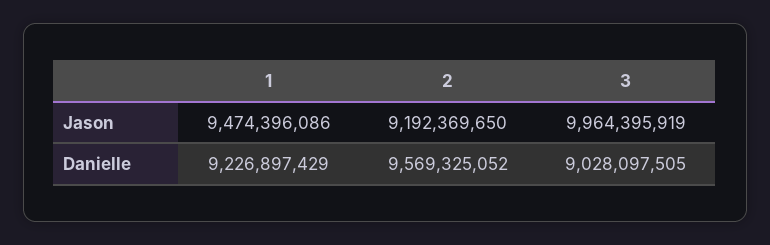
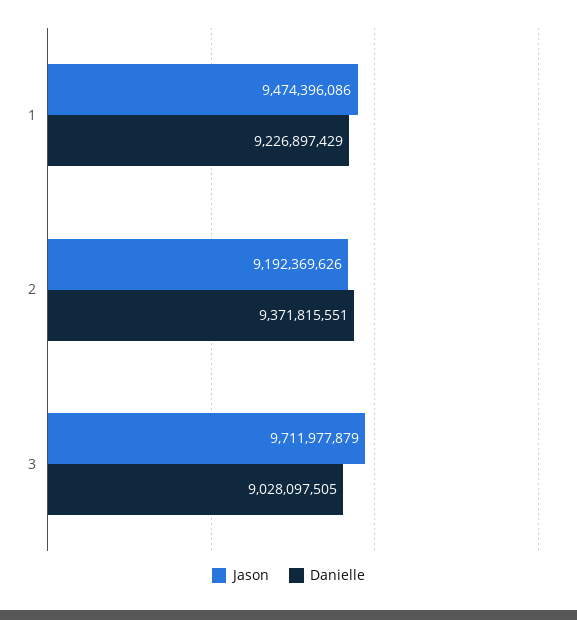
  {
    "Jason": {
      "1": 9474396086,
-     "2": 9192369650,
+     "2": 9192369626,
-     "3": 9964395919
+     "3": 9711977879
    },
    "Danielle": {
      "1": 9226897429,
-     "2": 9569325052,
+     "2": 9371815551,
      "3": 9028097505
    }
  }

